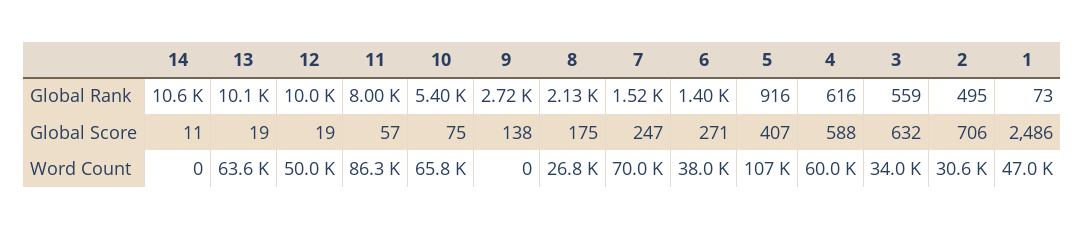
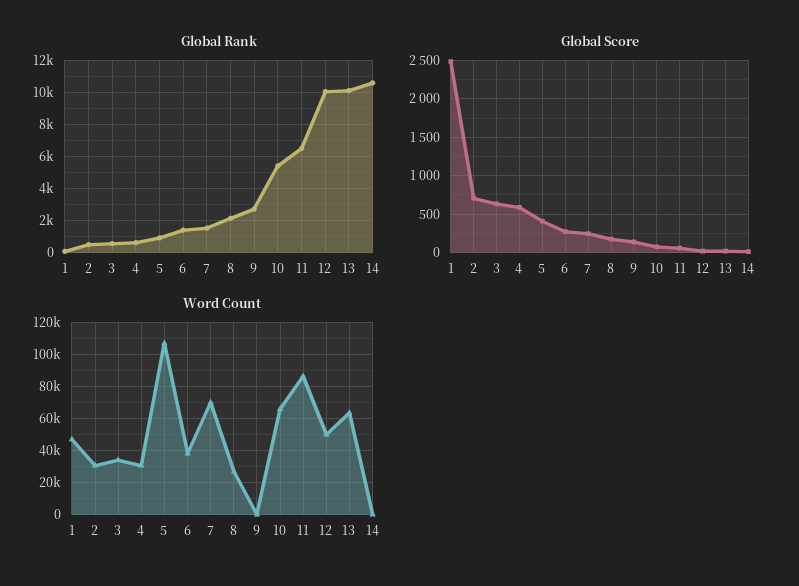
  {
    "Global Rank": {
      "14": 10600,
      "13": 10100,
      "12": 10000,
-     "11": 8000,
+     "11": 6500,
      "10": 5400,
      "9": 2720,
      "8": 2130,
      "7": 1520,
      "6": 1400,
      "5": 916,
      "4": 616,
      "3": 559,
      "2": 495,
      "1": 73
    },
    "Global Score": {
      "14": 11,
      "13": 19,
      "12": 19,
      "11": 57,
      "10": 75,
      "9": 138,
      "8": 175,
      "7": 247,
      "6": 271,
      "5": 407,
      "4": 588,
      "3": 632,
      "2": 706,
      "1": 2486
    },
    "Word Count": {
      "14": 0,
      "13": 63600,
      "12": 50000,
      "11": 86300,
      "10": 65800,
      "9": 0,
      "8": 26800,
      "7": 70000,
      "6": 38000,
      "5": 107000,
-     "4": 60000,
+     "4": 30000,
      "3": 34000,
      "2": 30600,
      "1": 47000
    }
  }

